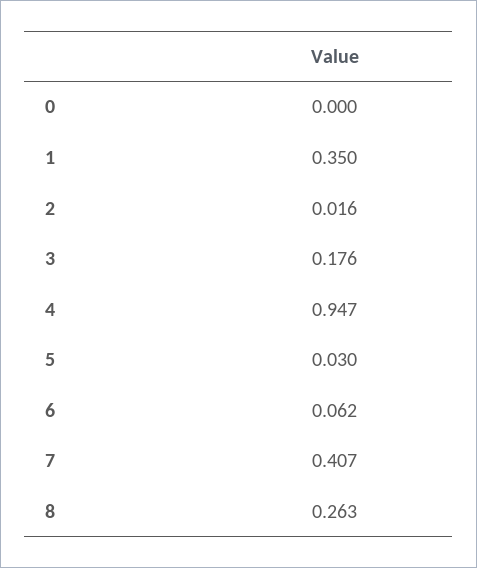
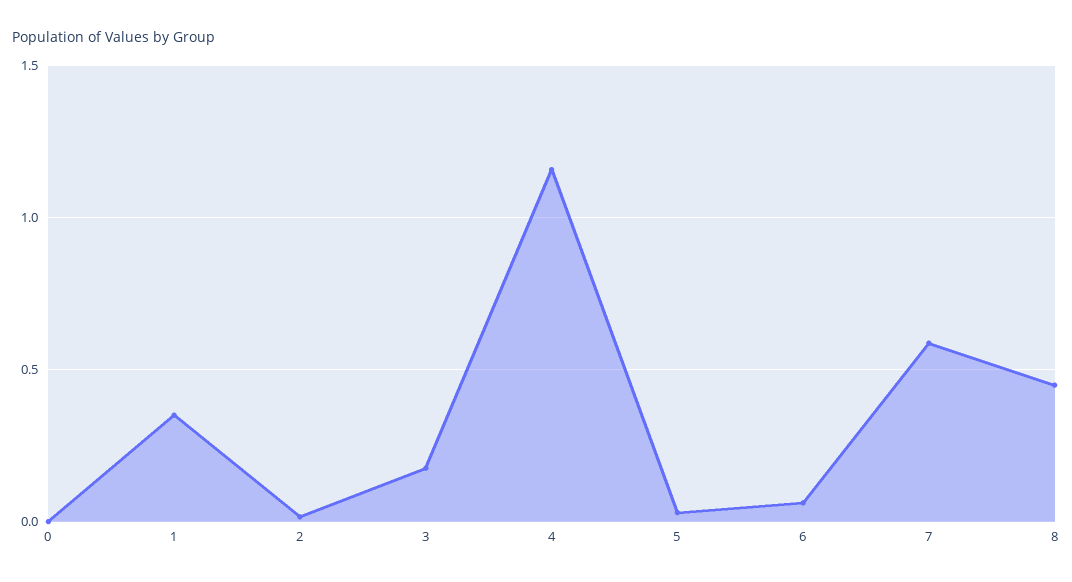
  {
    "0": 0,
    "1": 0.35,
    "2": 0.016,
    "3": 0.176,
-   "4": 0.947,
+   "4": 1.15,
    "5": 0.03,
    "6": 0.062,
-   "7": 0.407,
+   "7": 0.6,
-   "8": 0.263
+   "8": 0.45
  }

